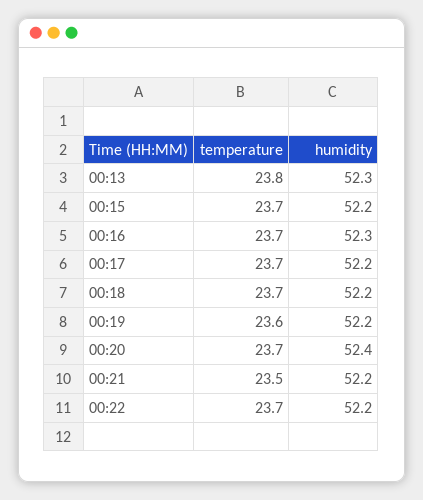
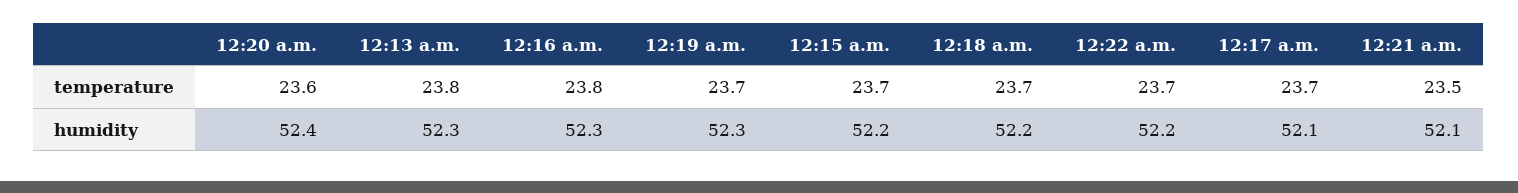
  {
    "temperature": {
      "00:13": 23.8,
      "00:15": 23.7,
-     "00:16": 23.7,
+     "00:16": 23.8,
      "00:17": 23.7,
      "00:18": 23.7,
-     "00:19": 23.6,
+     "00:19": 23.7,
-     "00:20": 23.7,
+     "00:20": 23.6,
      "00:21": 23.5,
      "00:22": 23.7
    },
    "humidity": {
      "00:13": 52.3,
      "00:15": 52.2,
      "00:16": 52.3,
-     "00:17": 52.2,
+     "00:17": 52.1,
      "00:18": 52.2,
-     "00:19": 52.2,
+     "00:19": 52.3,
      "00:20": 52.4,
-     "00:21": 52.2,
+     "00:21": 52.1,
      "00:22": 52.2
    }
  }

